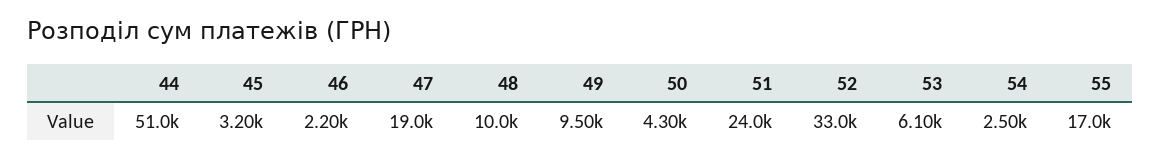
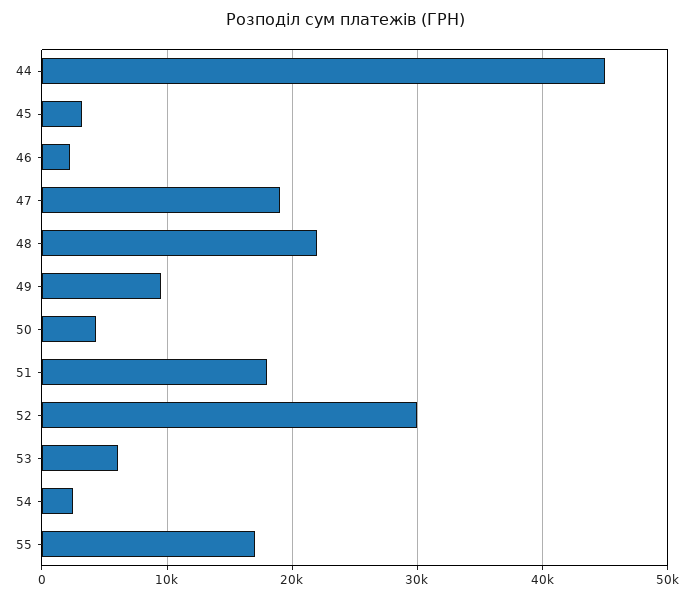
  {
-   "44": 51000,
+   "44": 45000,
    "45": 3200,
    "46": 2200,
    "47": 19000,
-   "48": 10000,
+   "48": 22000,
    "49": 9500,
    "50": 4300,
-   "51": 24000,
+   "51": 18000,
-   "52": 33000,
+   "52": 30000,
    "53": 6100,
    "54": 2500,
    "55": 17000
  }

